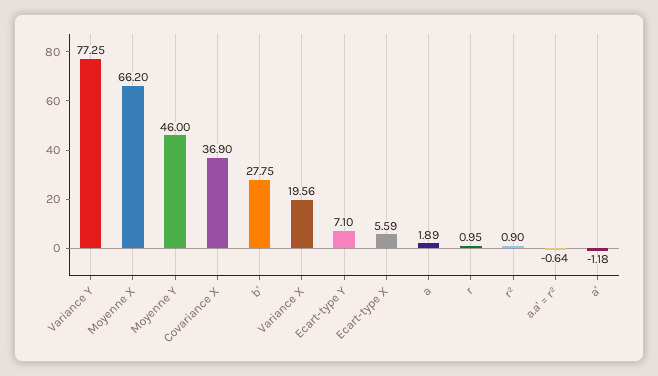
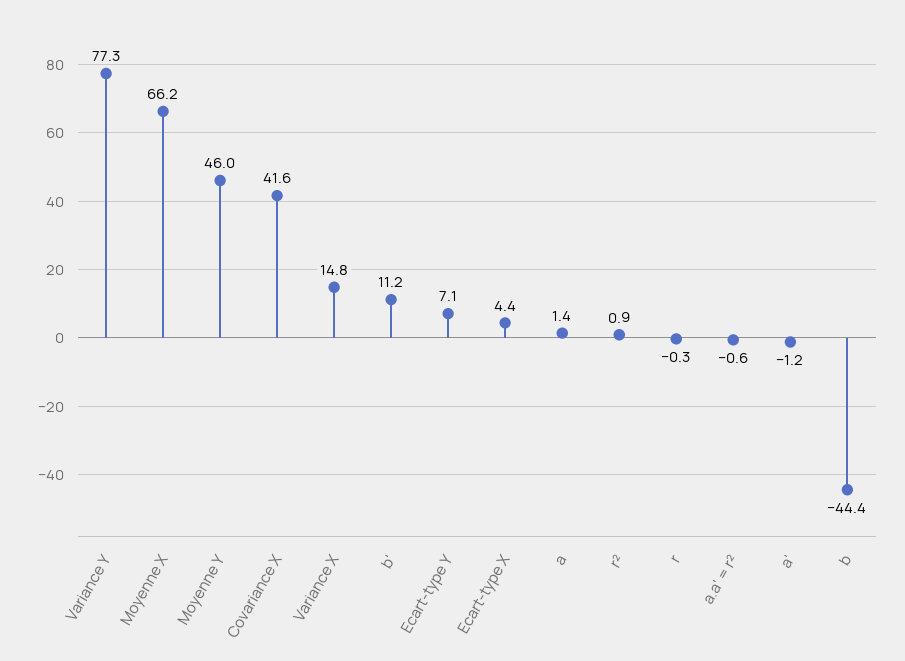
  {
    "Variance Y": 77.25,
    "Moyenne X": 66.2,
    "Moyenne Y": 46,
-   "Covariance X": 36.9,
+   "Covariance X": 41.6,
-   "b'": 27.75,
+   "b'": 11.2,
-   "Variance X": 19.56,
+   "Variance X": 14.8,
    "Ecart-type Y": 7.1,
-   "Ecart-type X": 5.59,
+   "Ecart-type X": 4.4,
-   "a": 1.89,
+   "a": 1.4,
-   "r": 0.95,
+   "r": -0.3,
    "r²": 0.9,
    "a.a' = r²": -0.64,
-   "a'": -1.18
+   "a'": -1.18,
+   "b": -44.4
  }

